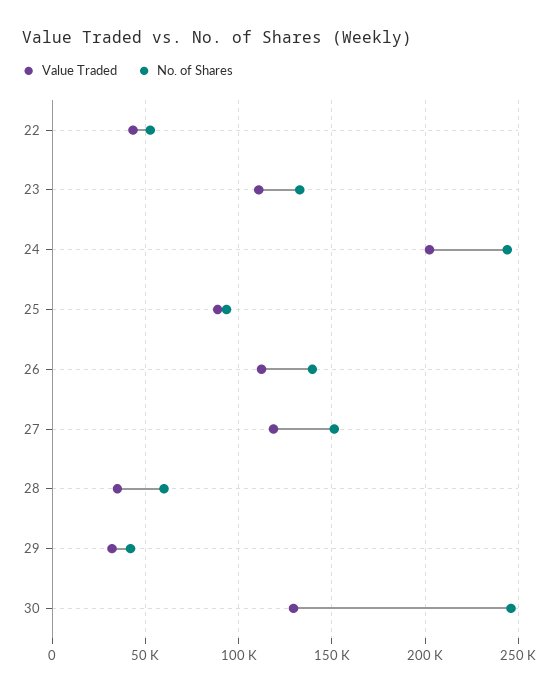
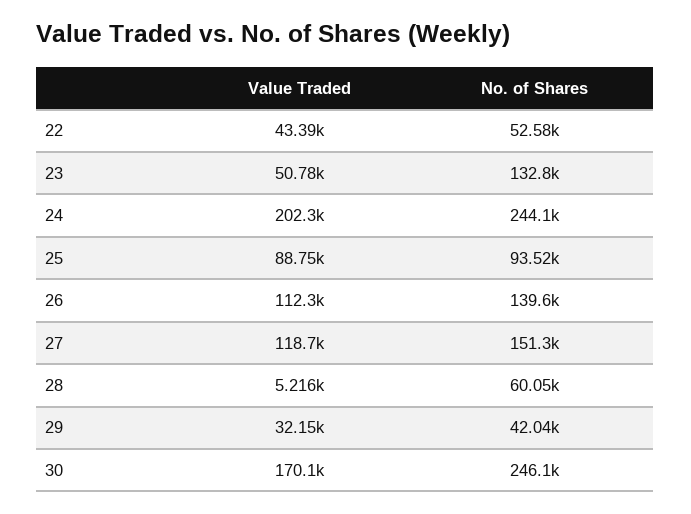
  {
    "Value Traded": {
      "22": 43390,
-     "23": 110000,
+     "23": 50780,
      "24": 202300,
      "25": 88750,
      "26": 112300,
      "27": 118700,
-     "28": 35000,
+     "28": 5216,
      "29": 32150,
-     "30": 130000
+     "30": 170100
    },
    "No. of Shares": {
      "22": 52580,
      "23": 132800,
      "24": 244100,
      "25": 93520,
      "26": 139600,
      "27": 151300,
      "28": 60050,
      "29": 42040,
      "30": 246100
    }
  }

